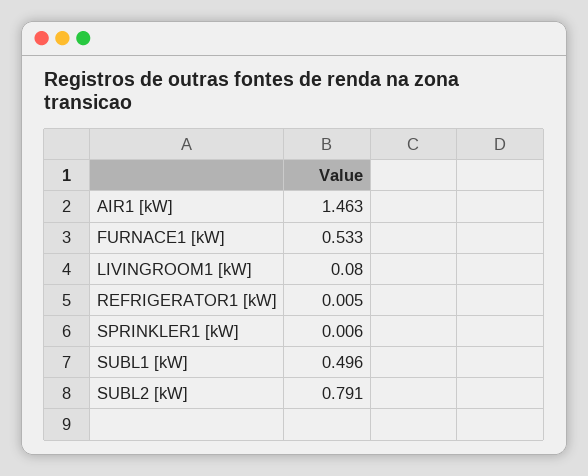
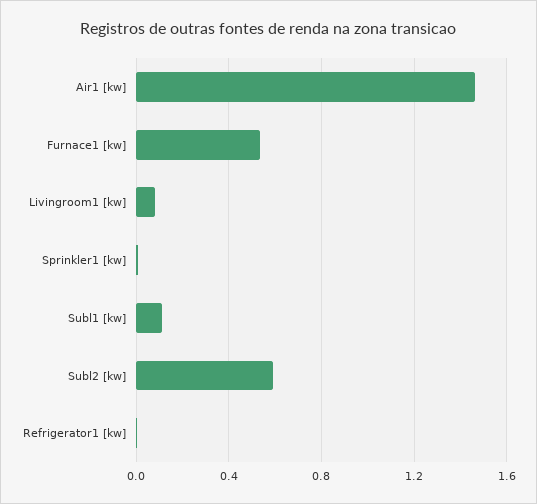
  {
    "AIR1 [kW]": 1.463,
    "FURNACE1 [kW]": 0.533,
    "LIVINGROOM1 [kW]": 0.08,
    "REFRIGERATOR1 [kW]": 0.005,
    "SPRINKLER1 [kW]": 0.006,
-   "SUBL1 [kW]": 0.496,
+   "SUBL1 [kW]": 0.1,
-   "SUBL2 [kW]": 0.791
+   "SUBL2 [kW]": 0.6
  }

